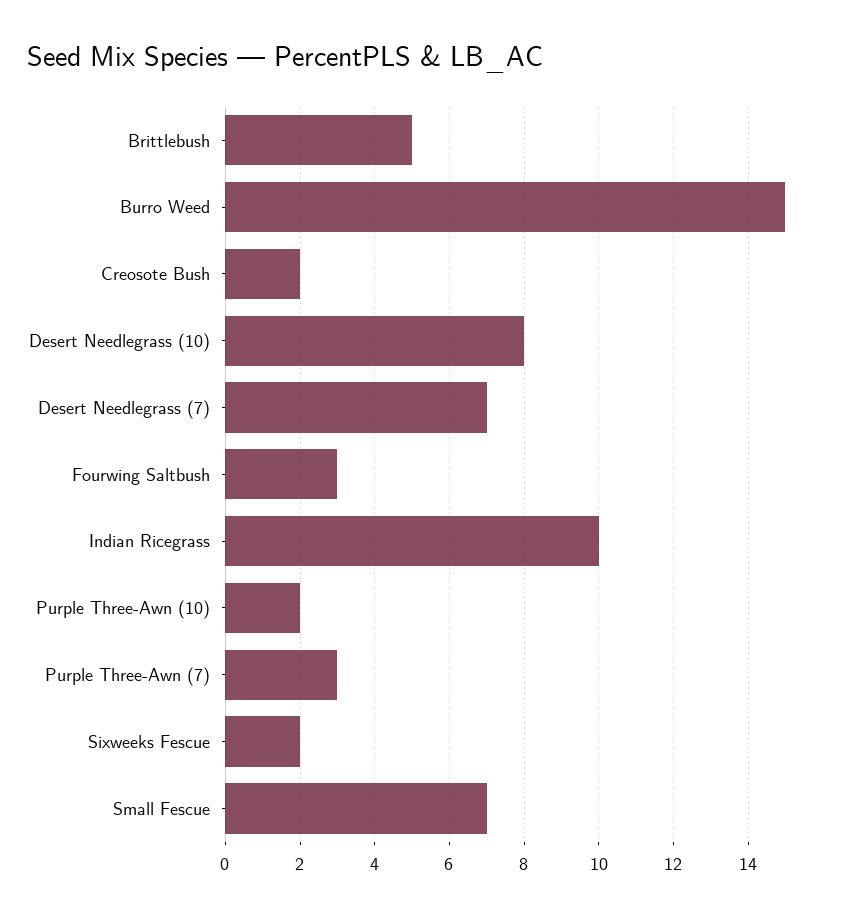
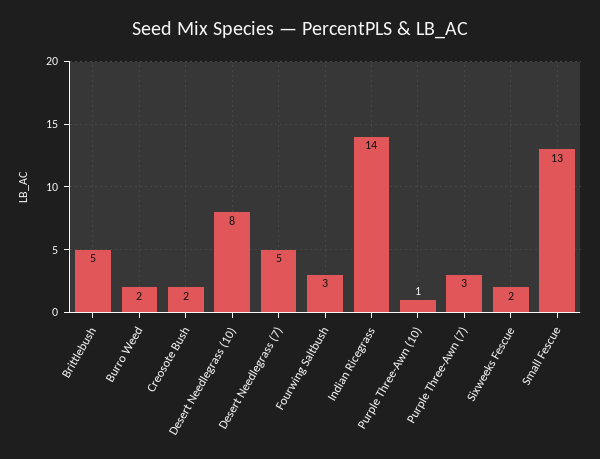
  {
    "Brittlebush": 5,
-   "Burro Weed": 15,
+   "Burro Weed": 2,
    "Creosote Bush": 2,
    "Desert Needlegrass (10)": 8,
-   "Desert Needlegrass (7)": 7,
+   "Desert Needlegrass (7)": 5,
    "Fourwing Saltbush": 3,
-   "Indian Ricegrass": 10,
+   "Indian Ricegrass": 14,
-   "Purple Three-Awn (10)": 2,
+   "Purple Three-Awn (10)": 1,
    "Purple Three-Awn (7)": 3,
    "Sixweeks Fescue": 2,
-   "Small Fescue": 7
+   "Small Fescue": 13
  }

